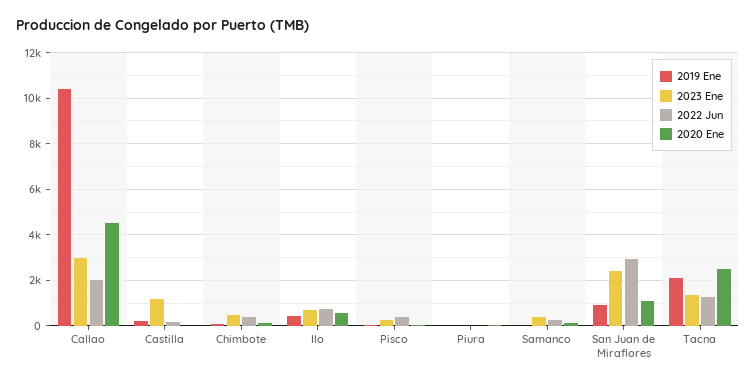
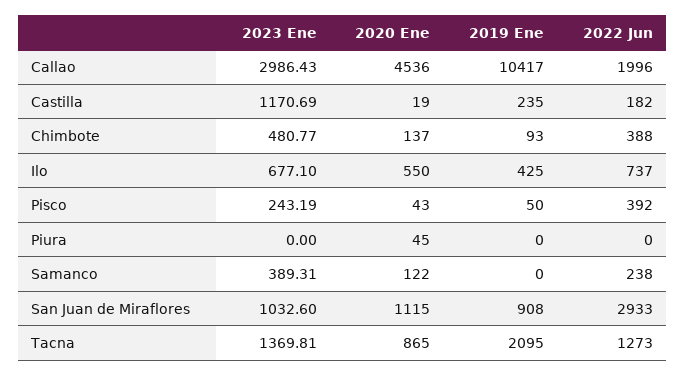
  {
    "2019 Ene": {
      "Callao": 10417,
      "Castilla": 235,
      "Chimbote": 93,
      "Ilo": 425,
      "Pisco": 50,
      "Piura": 0,
      "Samanco": 0,
      "San Juan de Miraflores": 908,
      "Tacna": 2095
    },
    "2023 Ene": {
      "Callao": 2986.43,
      "Castilla": 1170.69,
      "Chimbote": 480.77,
      "Ilo": 677.1,
      "Pisco": 243.19,
      "Piura": 0,
      "Samanco": 389.31,
-     "San Juan de Miraflores": 2500,
+     "San Juan de Miraflores": 1032.6,
      "Tacna": 1369.81
    },
    "2022 Jun": {
      "Callao": 1996,
      "Castilla": 182,
      "Chimbote": 388,
      "Ilo": 737,
      "Pisco": 392,
      "Piura": 0,
      "Samanco": 238,
      "San Juan de Miraflores": 2933,
      "Tacna": 1273
    },
    "2020 Ene": {
      "Callao": 4536,
      "Castilla": 19,
      "Chimbote": 137,
      "Ilo": 550,
      "Pisco": 43,
      "Piura": 45,
      "Samanco": 122,
      "San Juan de Miraflores": 1115,
-     "Tacna": 2500
+     "Tacna": 865
    }
  }

